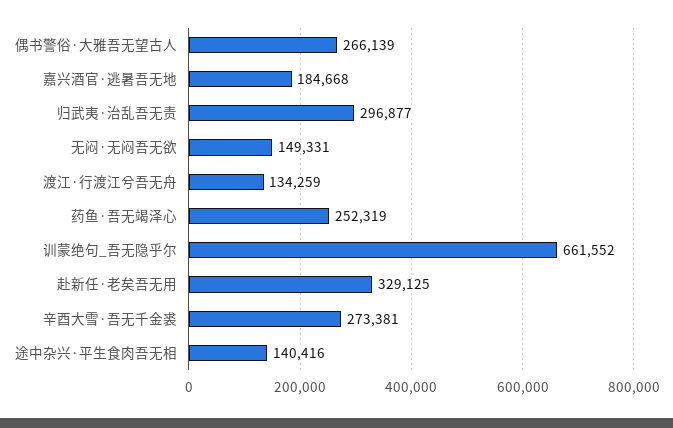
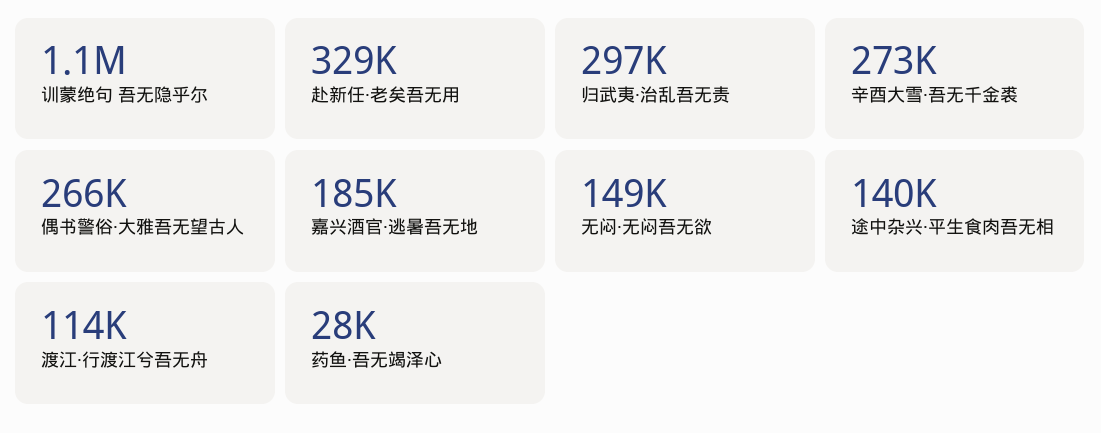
  {
    "偶书警俗·大雅吾无望古人": 266139,
    "嘉兴酒官·逃暑吾无地": 184668,
    "归武夷·治乱吾无责": 296877,
    "无闷·无闷吾无欲": 149331,
-   "渡江·行渡江兮吾无舟": 134259,
+   "渡江·行渡江兮吾无舟": 114000,
-   "药鱼·吾无竭泽心": 252319,
+   "药鱼·吾无竭泽心": 28000,
-   "训蒙绝句_吾无隐乎尔": 661552,
+   "训蒙绝句_吾无隐乎尔": 1100000,
    "赴新任·老矣吾无用": 329125,
    "辛酉大雪·吾无千金裘": 273381,
    "途中杂兴·平生食肉吾无相": 140416
  }

